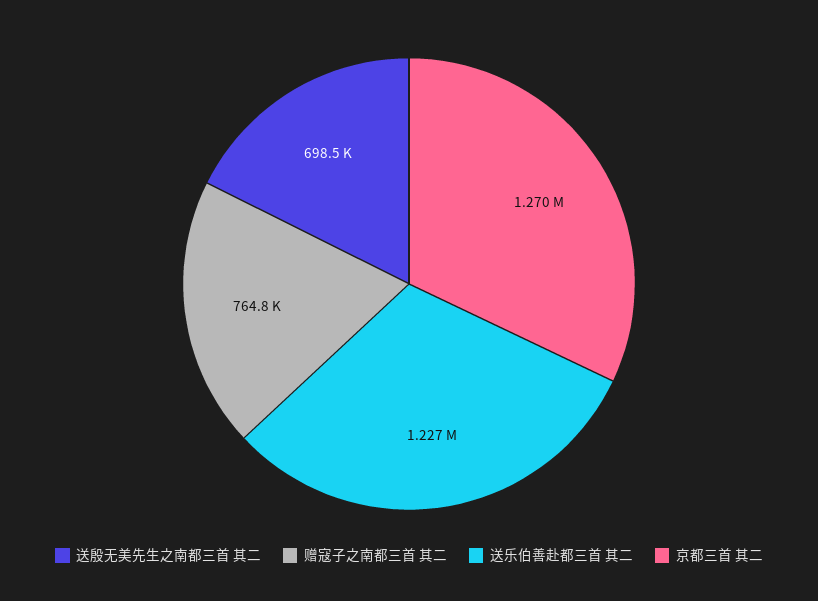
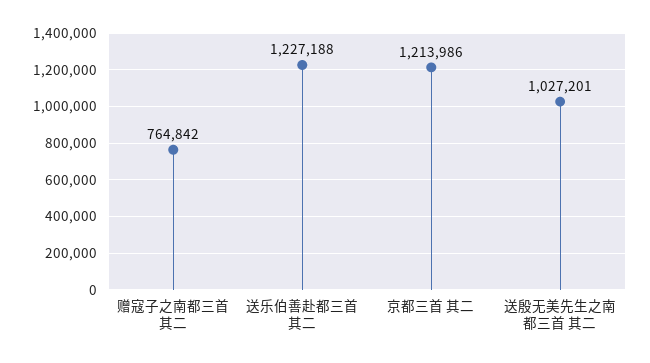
  {
-   "送殷无美先生之南都三首 其二": 698500,
+   "送殷无美先生之南都三首 其二": 1027201,
    "赠寇子之南都三首 其二": 764842,
    "送乐伯善赴都三首 其二": 1227188,
-   "京都三首 其二": 1270000
+   "京都三首 其二": 1213986
  }

